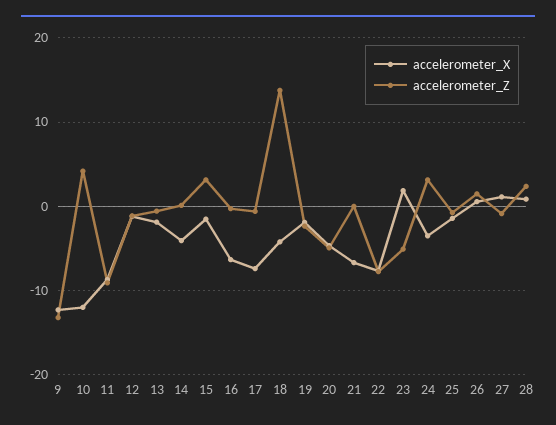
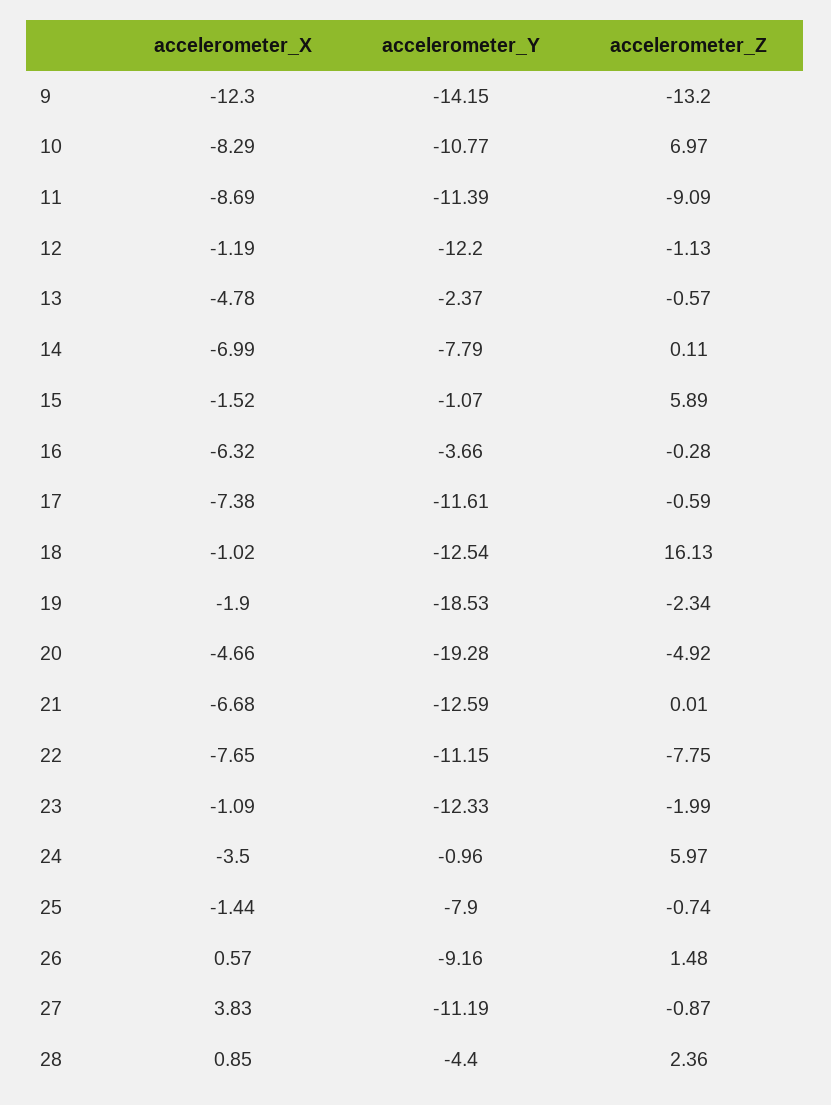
  {
    "accelerometer_X": {
      "9": -12.3,
-     "10": -12,
+     "10": -8.29,
      "11": -8.69,
      "12": -1.19,
-     "13": -2,
+     "13": -4.78,
-     "14": -4,
+     "14": -6.99,
      "15": -1.52,
      "16": -6.32,
      "17": -7.38,
-     "18": -4,
+     "18": -1.02,
      "19": -1.9,
      "20": -4.66,
      "21": -6.68,
      "22": -7.65,
-     "23": 2,
+     "23": -1.09,
      "24": -3.5,
      "25": -1.44,
      "26": 0.57,
-     "27": 1,
+     "27": 3.83,
      "28": 0.85
    },
    "accelerometer_Z": {
      "9": -13.2,
-     "10": 4,
+     "10": 6.97,
      "11": -9.09,
      "12": -1.13,
      "13": -0.57,
      "14": 0.11,
-     "15": 3,
+     "15": 5.89,
      "16": -0.28,
      "17": -0.59,
-     "18": 14,
+     "18": 16.13,
      "19": -2.34,
      "20": -4.92,
      "21": 0.01,
      "22": -7.75,
-     "23": -5,
+     "23": -1.99,
-     "24": 3,
+     "24": 5.97,
      "25": -0.74,
      "26": 1.48,
      "27": -0.87,
      "28": 2.36
-   }
+   },
+   "accelerometer_Y": {
+     "9": -14.15,
+     "10": -10.77,
+     "11": -11.39,
+     "12": -12.2,
+     "13": -2.37,
+     "14": -7.79,
+     "15": -1.07,
+     "16": -3.66,
+     "17": -11.61,
+     "18": -12.54,
+     "19": -18.53,
+     "20": -19.28,
+     "21": -12.59,
+     "22": -11.15,
+     "23": -12.33,
+     "24": -0.96,
+     "25": -7.9,
+     "26": -9.16,
+     "27": -11.19,
+     "28": -4.4
+   }
  }

